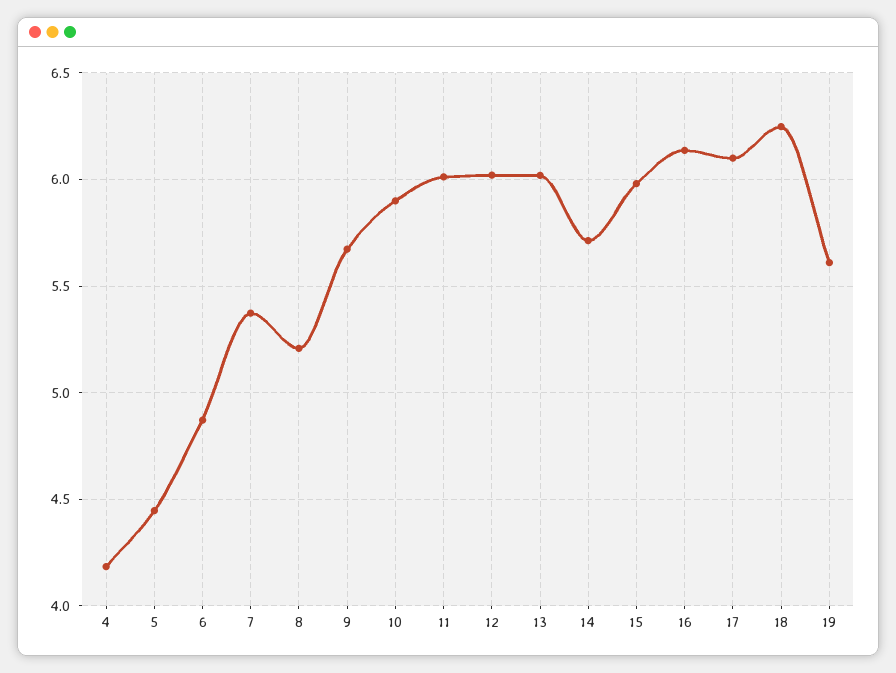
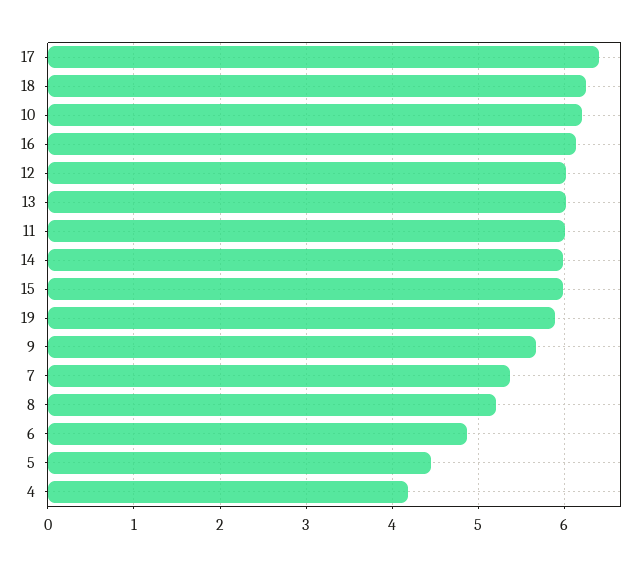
  {
    "4": 4.2,
    "5": 4.45,
    "6": 4.85,
    "7": 5.35,
    "8": 5.2,
    "9": 5.65,
-   "10": 5.9,
+   "10": 6.2,
    "11": 6,
    "12": 6,
    "13": 6,
-   "14": 5.7,
+   "14": 6,
    "15": 6,
    "16": 6.15,
-   "17": 6.1,
+   "17": 6.4,
    "18": 6.25,
-   "19": 5.6
+   "19": 5.9
  }

